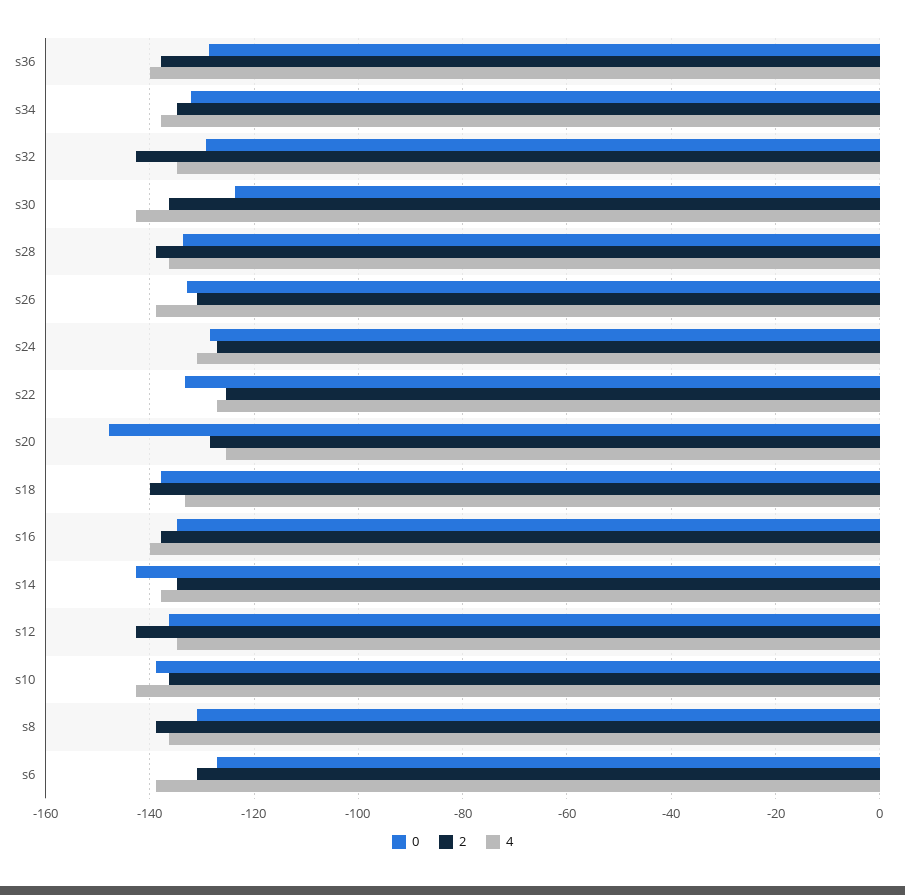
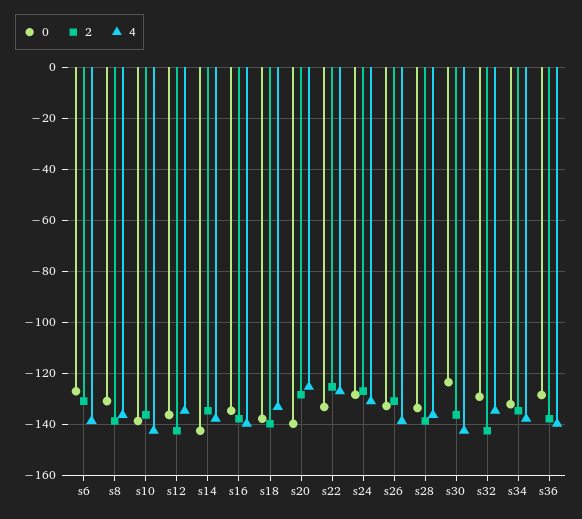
  {
    "0": {
      "s36": -128,
      "s34": -132,
      "s32": -130,
      "s30": -124,
      "s28": -134,
      "s26": -132,
      "s24": -128,
      "s22": -134,
-     "s20": -148,
+     "s20": -140,
      "s18": -138,
      "s16": -134,
      "s14": -142,
      "s12": -136,
      "s10": -138,
      "s8": -132,
      "s6": -128
    },
    "2": {
      "s36": -138,
      "s34": -134,
      "s32": -142,
      "s30": -136,
      "s28": -138,
      "s26": -132,
      "s24": -128,
      "s22": -126,
      "s20": -128,
      "s18": -140,
      "s16": -138,
      "s14": -134,
      "s12": -142,
      "s10": -136,
      "s8": -138,
      "s6": -132
    },
    "4": {
      "s36": -140,
      "s34": -138,
      "s32": -134,
      "s30": -142,
      "s28": -136,
      "s26": -138,
      "s24": -132,
      "s22": -128,
      "s20": -126,
      "s18": -134,
      "s16": -140,
      "s14": -138,
      "s12": -134,
      "s10": -142,
      "s8": -136,
      "s6": -138
    }
  }

